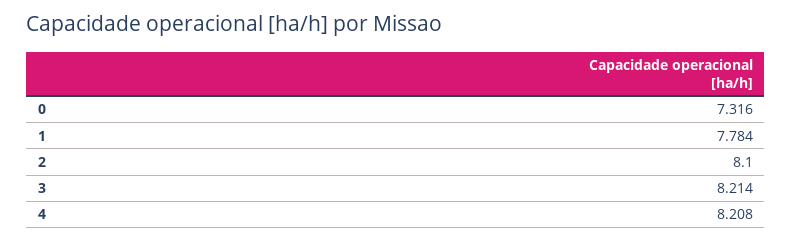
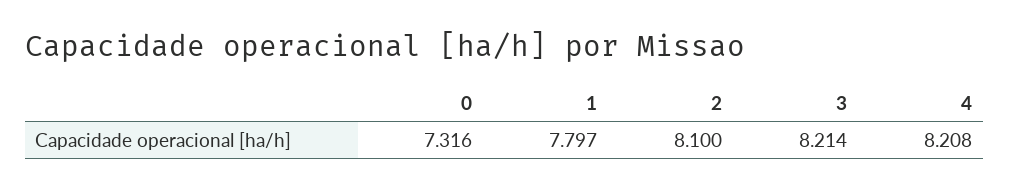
  {
    "0": 7.316,
-   "1": 7.784,
+   "1": 7.797,
    "2": 8.1,
    "3": 8.214,
    "4": 8.208
  }

